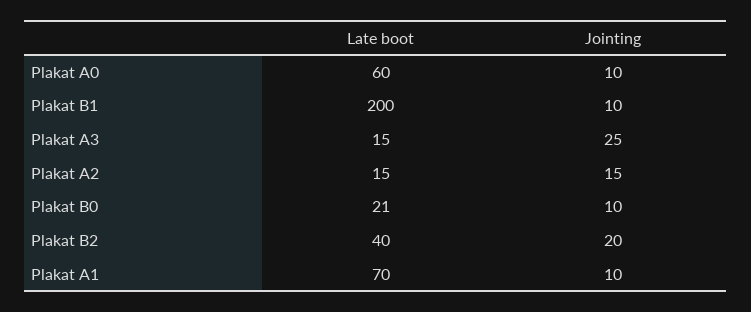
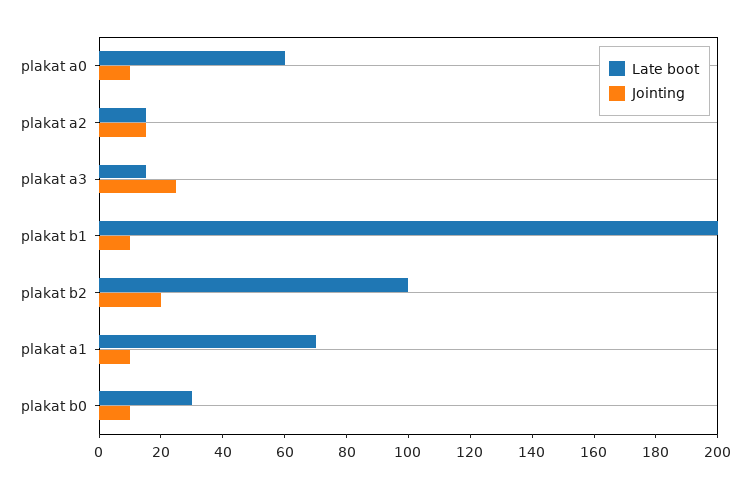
  {
    "Late boot": {
      "Plakat A0": 60,
      "Plakat B1": 200,
      "Plakat A3": 15,
      "Plakat A2": 15,
-     "Plakat B0": 21,
+     "Plakat B0": 30,
-     "Plakat B2": 40,
+     "Plakat B2": 100,
      "Plakat A1": 70
    },
    "Jointing": {
      "Plakat A0": 10,
      "Plakat B1": 10,
      "Plakat A3": 25,
      "Plakat A2": 15,
      "Plakat B0": 10,
      "Plakat B2": 20,
      "Plakat A1": 10
    }
  }

